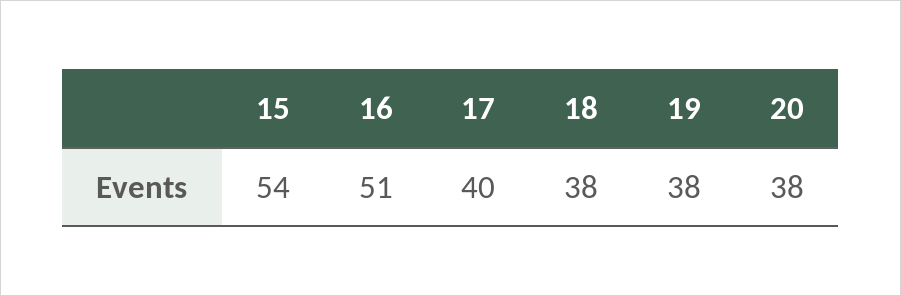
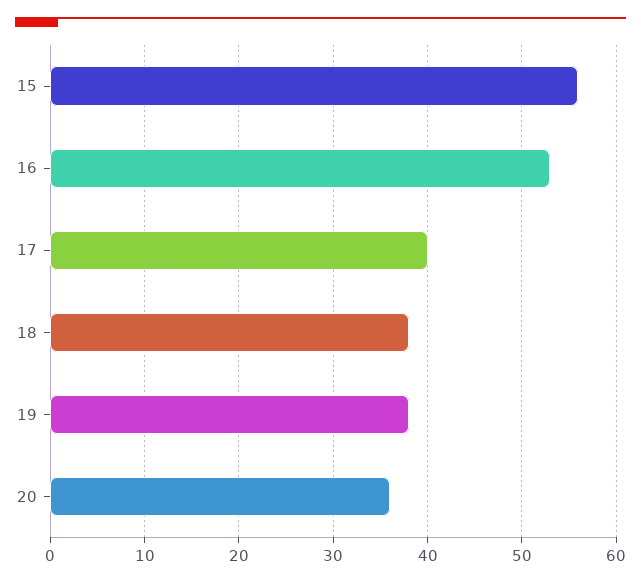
  {
-   "15": 54,
+   "15": 56,
-   "16": 51,
+   "16": 53,
    "17": 40,
    "18": 38,
    "19": 38,
-   "20": 38
+   "20": 36
  }

